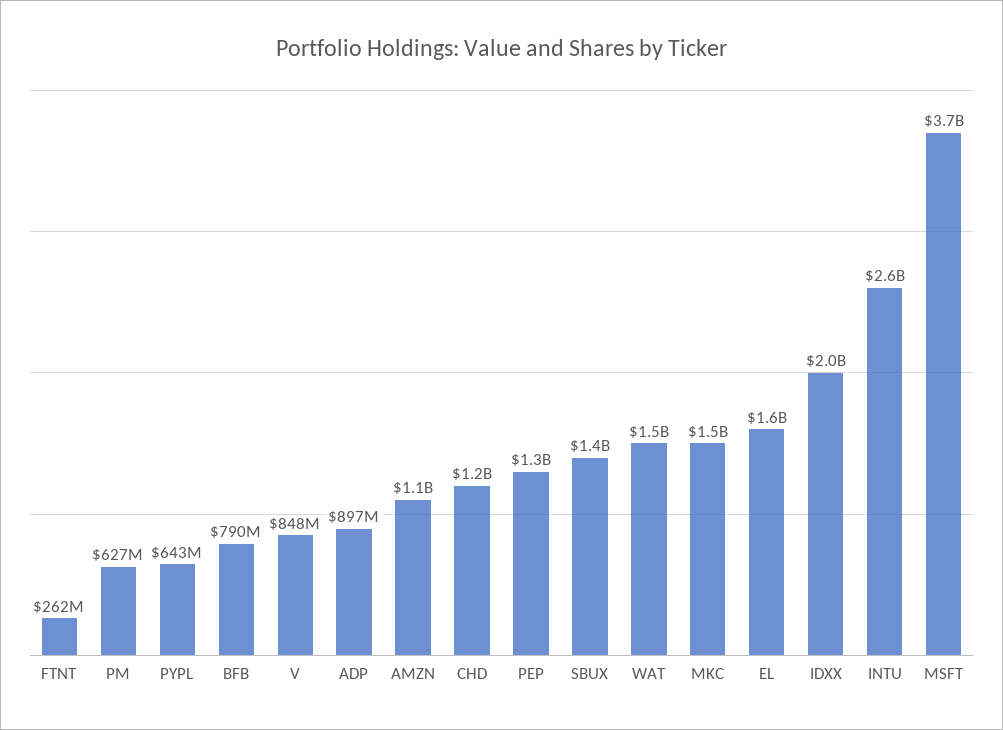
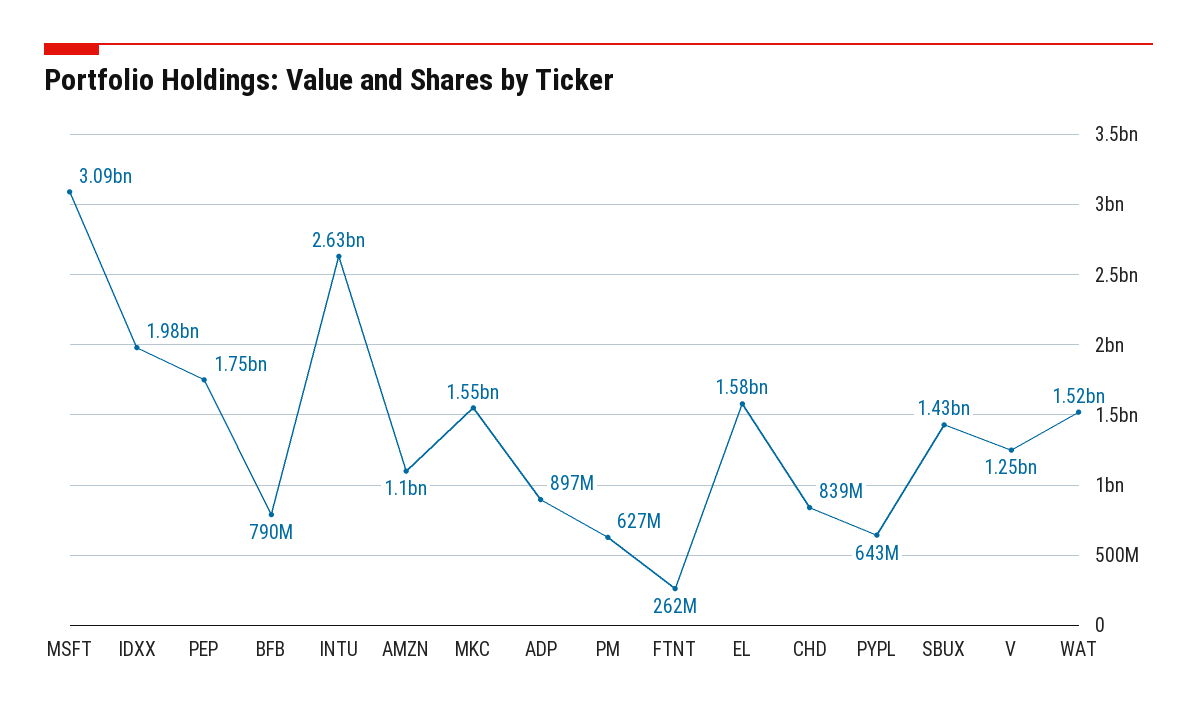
  {
    "FTNT": 262000000,
    "PM": 627000000,
    "PYPL": 643000000,
    "BFB": 790000000,
-   "V": 848000000,
+   "V": 1250000000,
    "ADP": 897000000,
    "AMZN": 1100000000,
-   "CHD": 1200000000,
+   "CHD": 839000000,
-   "PEP": 1300000000,
+   "PEP": 1750000000,
    "SBUX": 1430000000,
    "WAT": 1520000000,
    "MKC": 1550000000,
    "EL": 1580000000,
    "IDXX": 1980000000,
    "INTU": 2630000000,
-   "MSFT": 3700000000
+   "MSFT": 3090000000
  }

